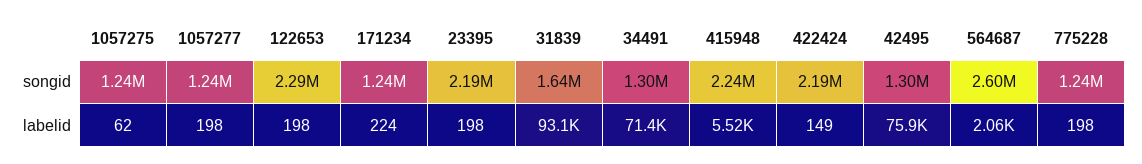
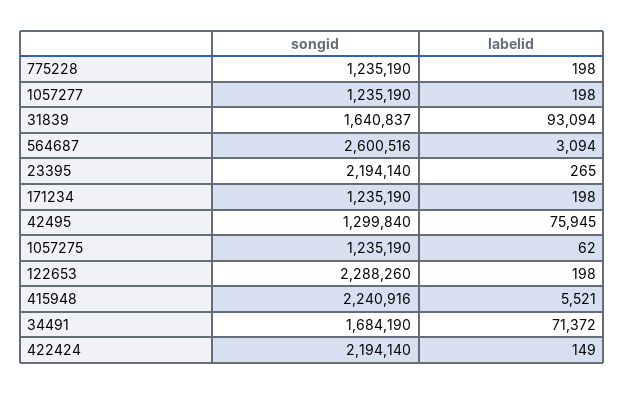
  {
    "1057275": {
      "songid": 1235190,
      "labelid": 62
    },
    "1057277": {
      "songid": 1235190,
      "labelid": 198
    },
    "122653": {
      "songid": 2288260,
      "labelid": 198
    },
    "171234": {
      "songid": 1235190,
-     "labelid": 224
+     "labelid": 198
    },
    "23395": {
      "songid": 2194140,
-     "labelid": 198
+     "labelid": 265
    },
    "31839": {
      "songid": 1640837,
      "labelid": 93094
    },
    "34491": {
-     "songid": 1300000,
+     "songid": 1684190,
      "labelid": 71372
    },
    "415948": {
      "songid": 2240916,
      "labelid": 5521
    },
    "422424": {
      "songid": 2194140,
      "labelid": 149
    },
    "42495": {
      "songid": 1299840,
      "labelid": 75945
    },
    "564687": {
      "songid": 2600516,
-     "labelid": 2060
+     "labelid": 3094
    },
    "775228": {
      "songid": 1235190,
      "labelid": 198
    }
  }

